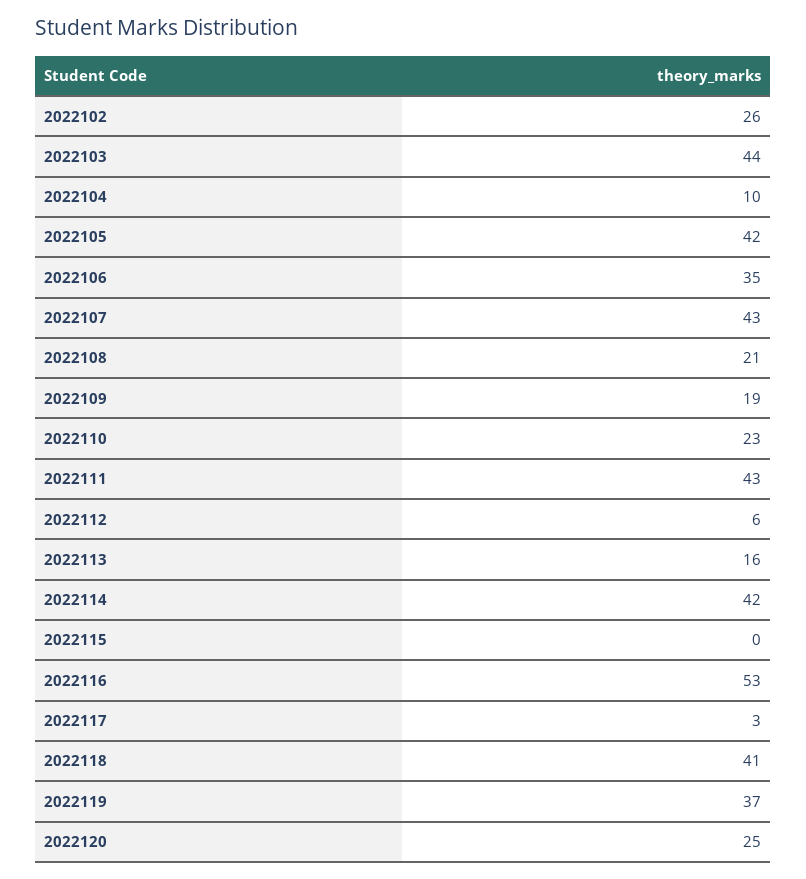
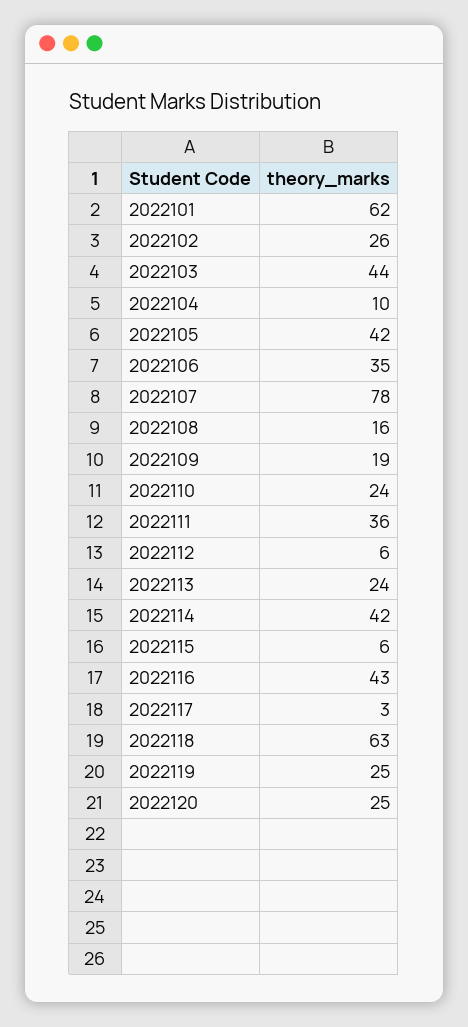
  {
    "2022102": 26,
    "2022103": 44,
    "2022104": 10,
    "2022105": 42,
    "2022106": 35,
-   "2022107": 43,
+   "2022107": 78,
-   "2022108": 21,
+   "2022108": 16,
    "2022109": 19,
-   "2022110": 23,
+   "2022110": 24,
-   "2022111": 43,
+   "2022111": 36,
    "2022112": 6,
-   "2022113": 16,
+   "2022113": 24,
    "2022114": 42,
-   "2022115": 0,
+   "2022115": 6,
-   "2022116": 53,
+   "2022116": 43,
    "2022117": 3,
-   "2022118": 41,
+   "2022118": 63,
-   "2022119": 37,
+   "2022119": 25,
-   "2022120": 25
+   "2022120": 25,
+   "2022101": 62
  }

